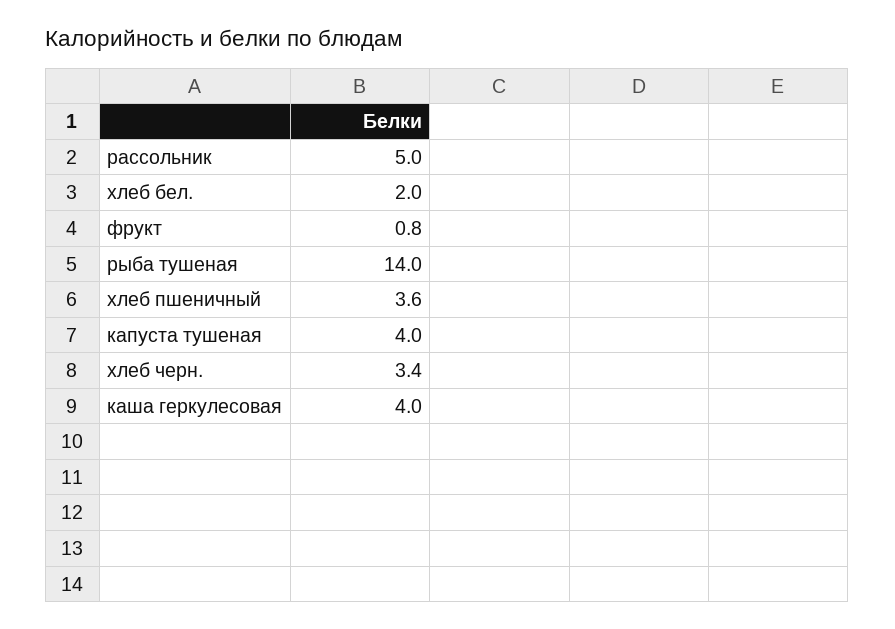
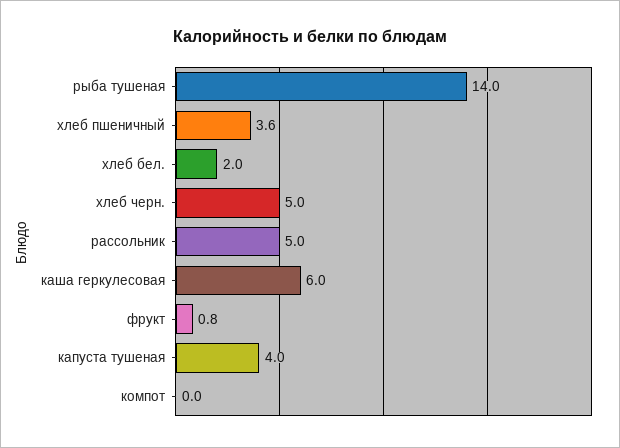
  {
    "рассольник": 5,
    "хлеб бел.": 2,
    "фрукт": 0.8,
    "рыба тушеная": 14,
    "хлеб пшеничный": 3.6,
    "капуста тушеная": 4,
-   "хлеб черн.": 3.4,
+   "хлеб черн.": 5,
-   "каша геркулесовая": 4
+   "каша геркулесовая": 6,
+   "компот": 0
  }

